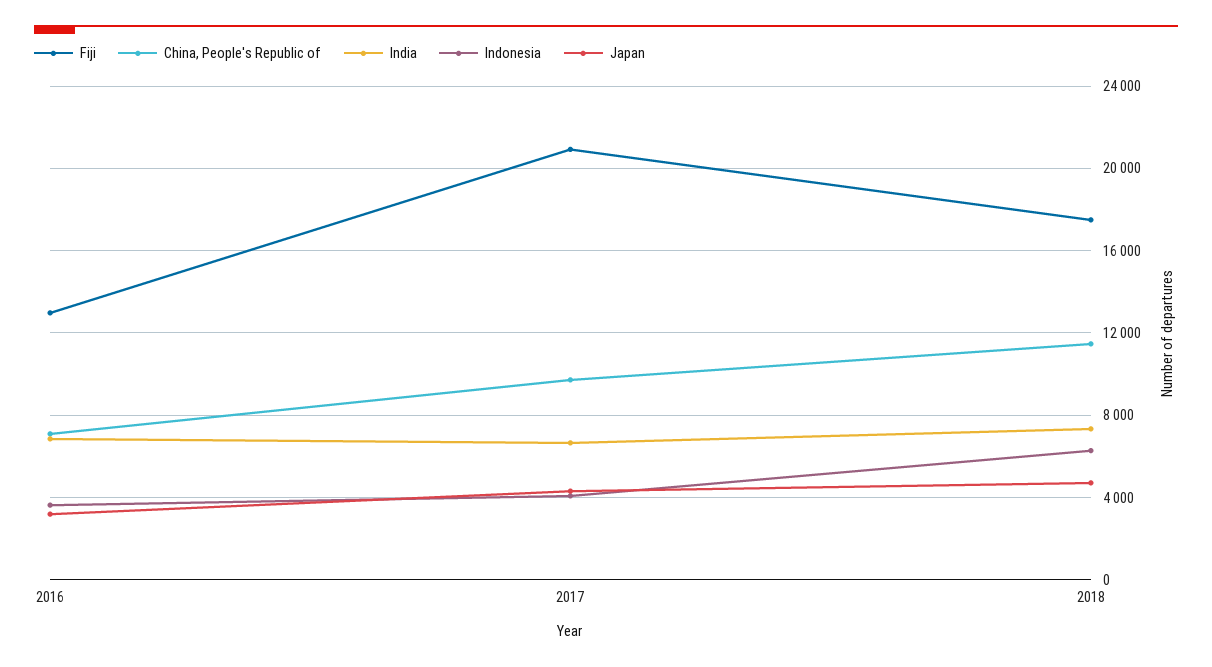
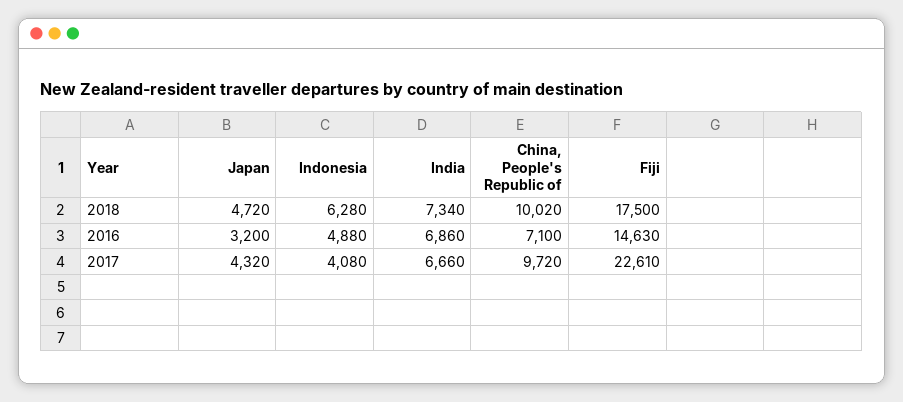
  {
    "Fiji": {
-     "2016": 13000,
+     "2016": 14630,
-     "2017": 21000,
+     "2017": 22610,
      "2018": 17500
    },
    "China, People's Republic of": {
      "2016": 7100,
      "2017": 9720,
-     "2018": 11500
+     "2018": 10020
    },
    "India": {
      "2016": 6860,
      "2017": 6660,
      "2018": 7340
    },
    "Indonesia": {
-     "2016": 3500,
+     "2016": 4880,
      "2017": 4080,
      "2018": 6280
    },
    "Japan": {
      "2016": 3200,
      "2017": 4320,
      "2018": 4720
    }
  }

